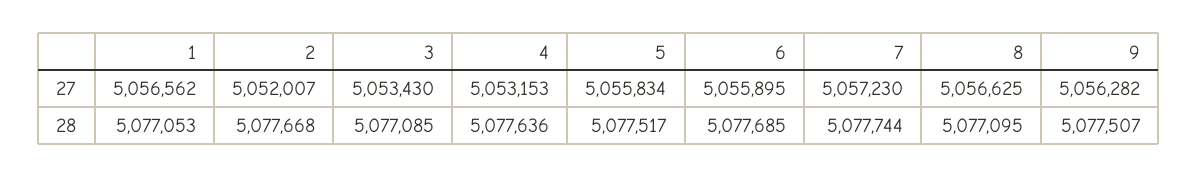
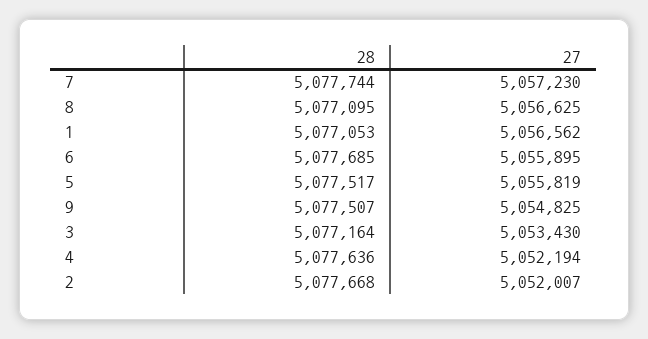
  {
    "1": {
      "27": 5056562,
      "28": 5077053
    },
    "2": {
      "27": 5052007,
      "28": 5077668
    },
    "3": {
      "27": 5053430,
-     "28": 5077085
+     "28": 5077164
    },
    "4": {
-     "27": 5053153,
+     "27": 5052194,
      "28": 5077636
    },
    "5": {
-     "27": 5055834,
+     "27": 5055819,
      "28": 5077517
    },
    "6": {
      "27": 5055895,
      "28": 5077685
    },
    "7": {
      "27": 5057230,
      "28": 5077744
    },
    "8": {
      "27": 5056625,
      "28": 5077095
    },
    "9": {
-     "27": 5056282,
+     "27": 5054825,
      "28": 5077507
    }
  }

